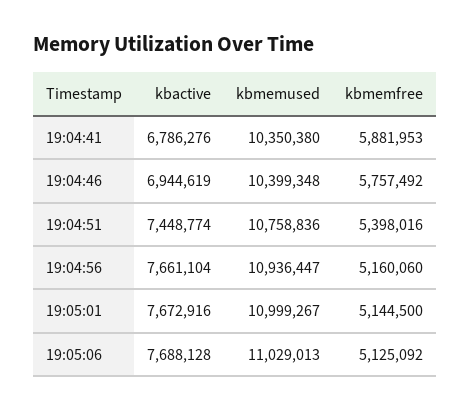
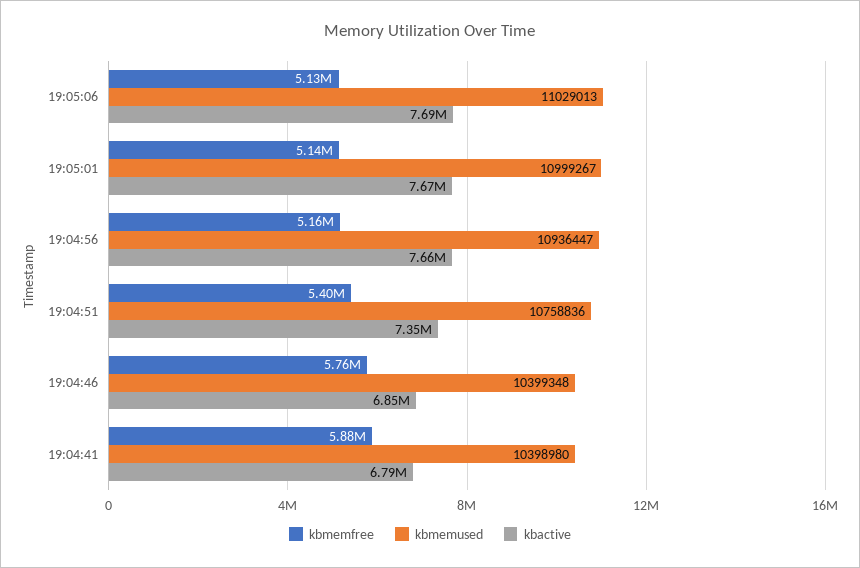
  {
    "kbactive": {
      "19:04:41": 6786276,
-     "19:04:46": 6944619,
+     "19:04:46": 6850000,
-     "19:04:51": 7448774,
+     "19:04:51": 7350000,
      "19:04:56": 7661104,
      "19:05:01": 7672916,
      "19:05:06": 7688128
    },
    "kbmemused": {
-     "19:04:41": 10350380,
+     "19:04:41": 10398980,
      "19:04:46": 10399348,
      "19:04:51": 10758836,
      "19:04:56": 10936447,
      "19:05:01": 10999267,
      "19:05:06": 11029013
    },
    "kbmemfree": {
      "19:04:41": 5881953,
      "19:04:46": 5757492,
      "19:04:51": 5398016,
      "19:04:56": 5160060,
      "19:05:01": 5144500,
      "19:05:06": 5125092
    }
  }

